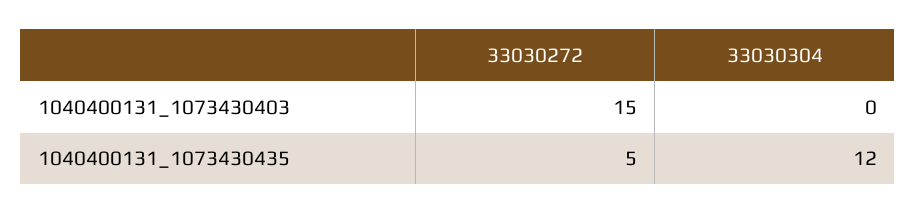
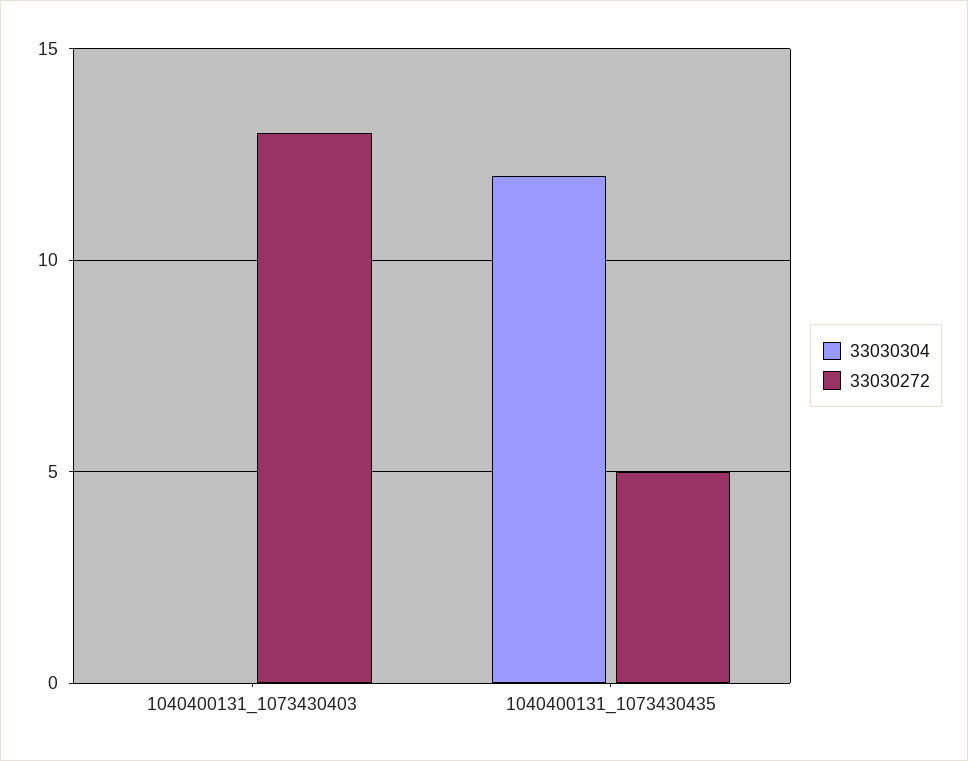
  {
    "33030272": {
-     "1040400131_1073430403": 15,
+     "1040400131_1073430403": 13,
      "1040400131_1073430435": 5
    },
    "33030304": {
      "1040400131_1073430403": 0,
      "1040400131_1073430435": 12
    }
  }

